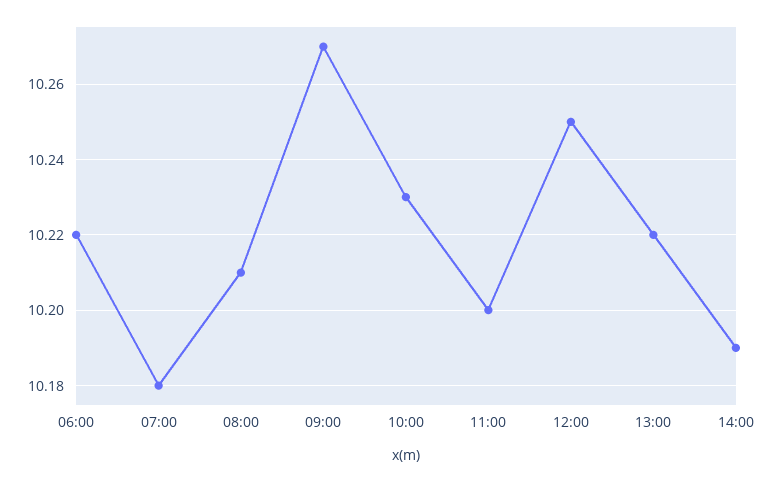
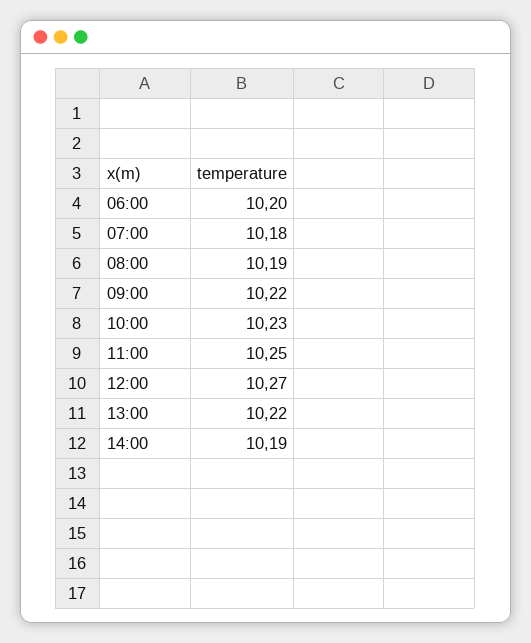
  {
-   "06:00": 10.22,
+   "06:00": 10.2,
    "07:00": 10.18,
-   "08:00": 10.21,
+   "08:00": 10.19,
-   "09:00": 10.27,
+   "09:00": 10.22,
    "10:00": 10.23,
-   "11:00": 10.2,
+   "11:00": 10.25,
-   "12:00": 10.25,
+   "12:00": 10.27,
    "13:00": 10.22,
    "14:00": 10.19
  }

